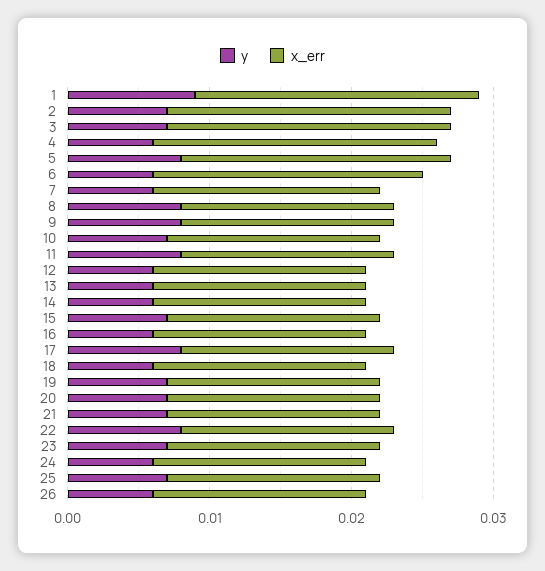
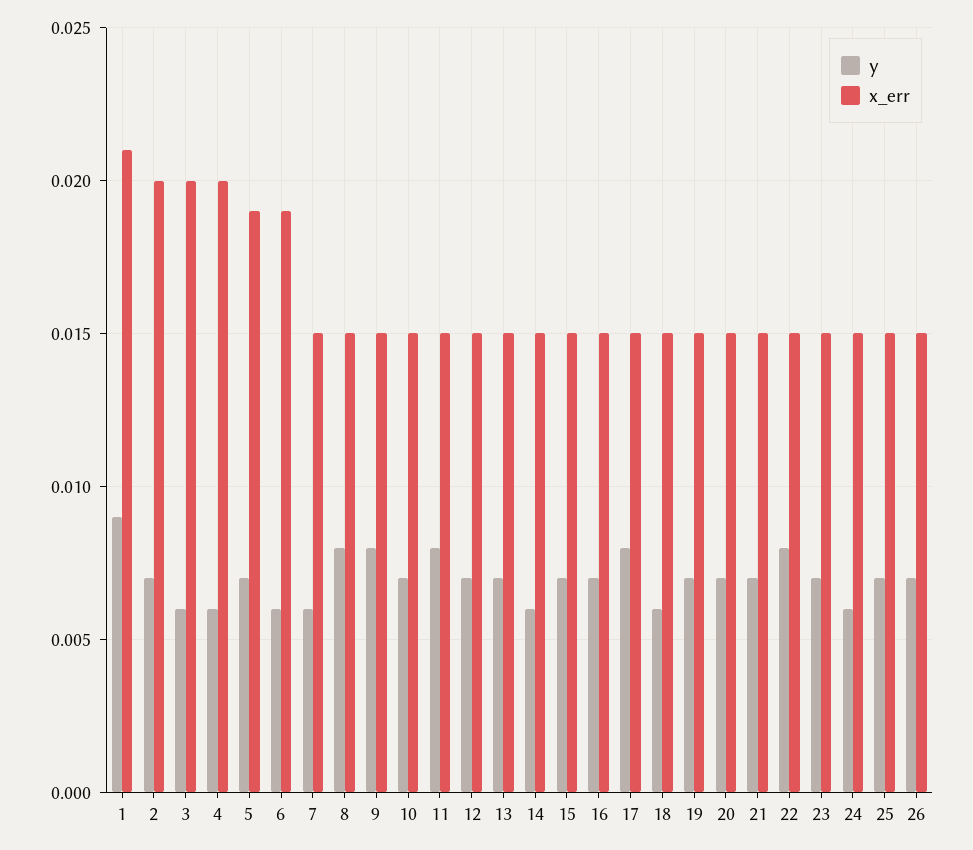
  {
    "y": {
      "1": 0.009,
      "2": 0.007,
-     "3": 0.007,
+     "3": 0.006,
      "4": 0.006,
-     "5": 0.008,
+     "5": 0.007,
      "6": 0.006,
      "7": 0.006,
      "8": 0.008,
      "9": 0.008,
      "10": 0.007,
      "11": 0.008,
-     "12": 0.006,
+     "12": 0.007,
-     "13": 0.006,
+     "13": 0.007,
      "14": 0.006,
      "15": 0.007,
-     "16": 0.006,
+     "16": 0.007,
      "17": 0.008,
      "18": 0.006,
      "19": 0.007,
      "20": 0.007,
      "21": 0.007,
      "22": 0.008,
      "23": 0.007,
      "24": 0.006,
      "25": 0.007,
-     "26": 0.006
+     "26": 0.007
    },
    "x_err": {
-     "1": 0.02,
+     "1": 0.021,
      "2": 0.02,
      "3": 0.02,
      "4": 0.02,
      "5": 0.019,
      "6": 0.019,
-     "7": 0.016,
+     "7": 0.015,
      "8": 0.015,
      "9": 0.015,
      "10": 0.015,
      "11": 0.015,
      "12": 0.015,
      "13": 0.015,
      "14": 0.015,
      "15": 0.015,
      "16": 0.015,
      "17": 0.015,
      "18": 0.015,
      "19": 0.015,
      "20": 0.015,
      "21": 0.015,
      "22": 0.015,
      "23": 0.015,
      "24": 0.015,
      "25": 0.015,
      "26": 0.015
    }
  }

